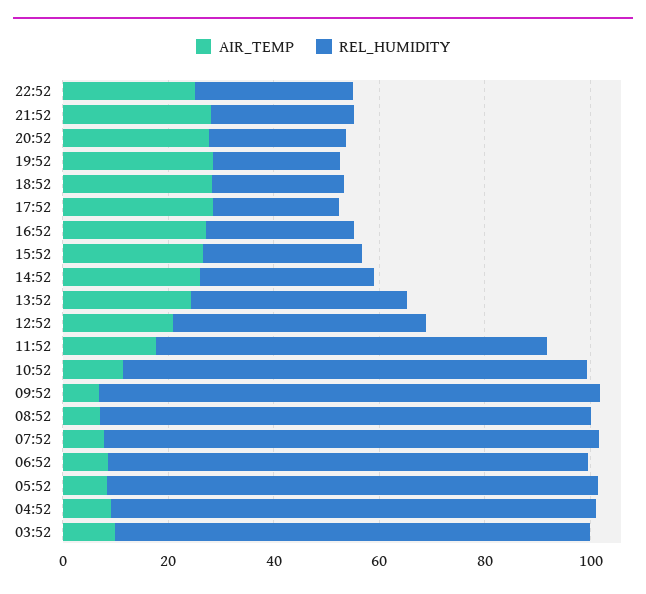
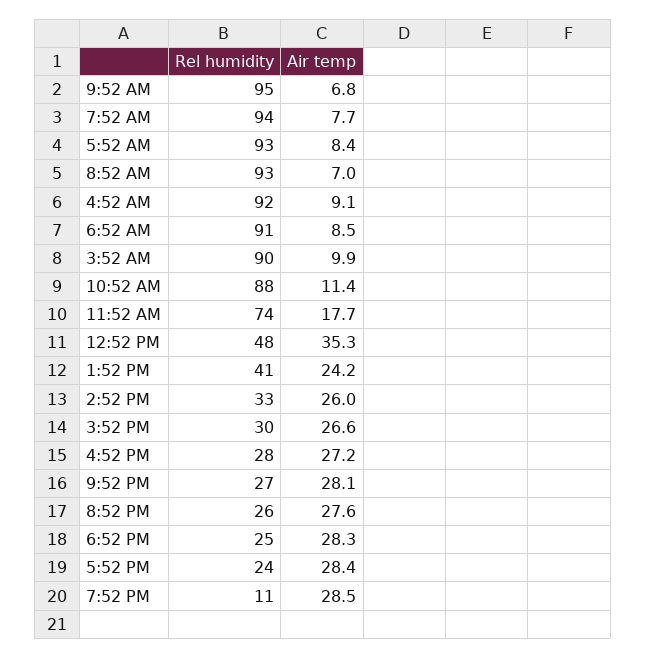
  {
    "AIR_TEMP": {
-     "22:52": 25,
      "21:52": 28.1,
      "20:52": 27.6,
      "19:52": 28.5,
      "18:52": 28.3,
      "17:52": 28.4,
      "16:52": 27.2,
      "15:52": 26.6,
      "14:52": 26,
      "13:52": 24.2,
-     "12:52": 20,
+     "12:52": 35.3,
      "11:52": 17.7,
      "10:52": 11.4,
      "09:52": 6.8,
      "08:52": 7,
      "07:52": 7.7,
      "06:52": 8.5,
      "05:52": 8.4,
      "04:52": 9.1,
      "03:52": 9.9
    },
    "REL_HUMIDITY": {
-     "22:52": 30,
      "21:52": 27,
      "20:52": 26,
-     "19:52": 25,
+     "19:52": 11,
      "18:52": 25,
      "17:52": 24,
      "16:52": 28,
      "15:52": 30,
      "14:52": 33,
      "13:52": 41,
      "12:52": 48,
      "11:52": 74,
      "10:52": 88,
      "09:52": 95,
      "08:52": 93,
      "07:52": 94,
      "06:52": 91,
      "05:52": 93,
      "04:52": 92,
      "03:52": 90
    }
  }

